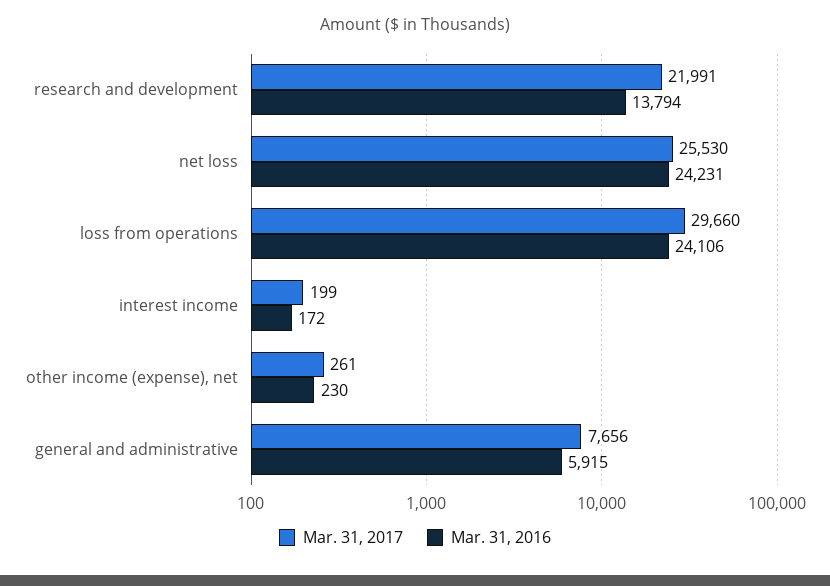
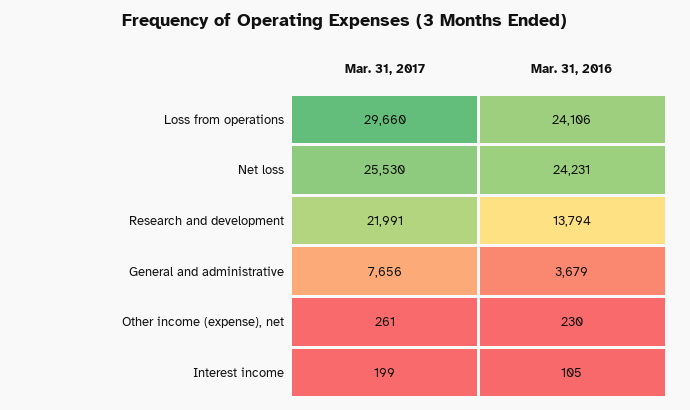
  {
    "Mar. 31, 2017": {
      "research and development": 21991,
      "net loss": 25530,
      "loss from operations": 29660,
      "interest income": 199,
      "other income (expense), net": 261,
      "general and administrative": 7656
    },
    "Mar. 31, 2016": {
      "research and development": 13794,
      "net loss": 24231,
      "loss from operations": 24106,
-     "interest income": 172,
+     "interest income": 105,
      "other income (expense), net": 230,
-     "general and administrative": 5915
+     "general and administrative": 3679
    }
  }

